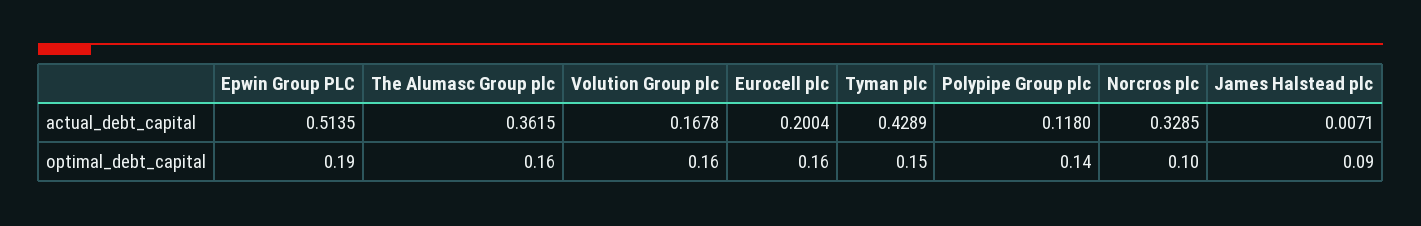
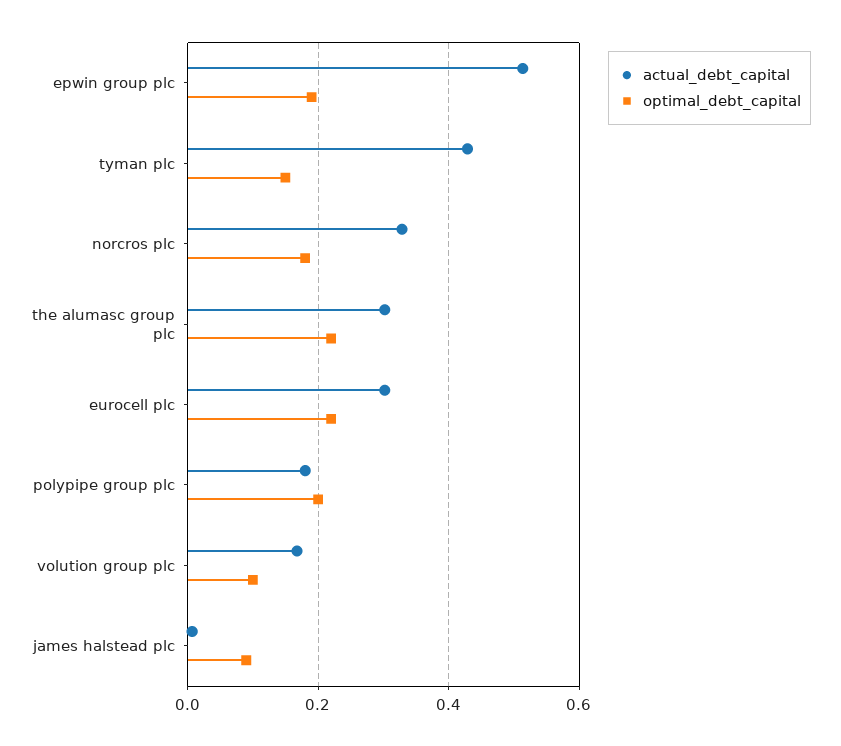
  {
    "actual_debt_capital": {
      "Epwin Group PLC": 0.5135,
-     "The Alumasc Group plc": 0.3615,
+     "The Alumasc Group plc": 0.3,
      "Volution Group plc": 0.1678,
-     "Eurocell plc": 0.2004,
+     "Eurocell plc": 0.3,
      "Tyman plc": 0.4289,
-     "Polypipe Group plc": 0.118,
+     "Polypipe Group plc": 0.18,
      "Norcros plc": 0.3285,
      "James Halstead plc": 0.0071
    },
    "optimal_debt_capital": {
      "Epwin Group PLC": 0.19,
-     "The Alumasc Group plc": 0.16,
+     "The Alumasc Group plc": 0.22,
-     "Volution Group plc": 0.16,
+     "Volution Group plc": 0.1,
-     "Eurocell plc": 0.16,
+     "Eurocell plc": 0.22,
      "Tyman plc": 0.15,
-     "Polypipe Group plc": 0.14,
+     "Polypipe Group plc": 0.2,
-     "Norcros plc": 0.1,
+     "Norcros plc": 0.18,
      "James Halstead plc": 0.09
    }
  }

